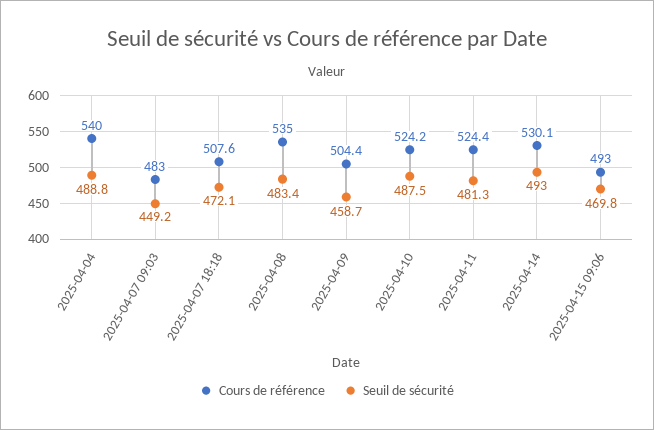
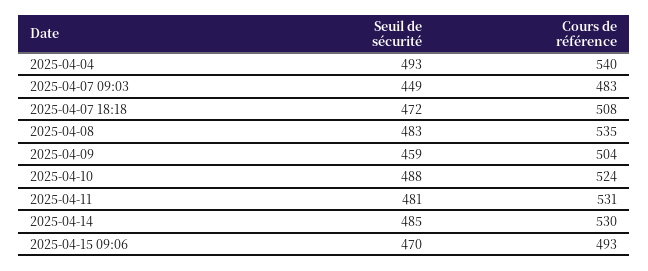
  {
    "Cours de référence": {
      "2025-04-04": 540,
      "2025-04-07 09:03": 483,
      "2025-04-07 18:18": 507.6,
      "2025-04-08": 535,
      "2025-04-09": 504.4,
      "2025-04-10": 524.2,
-     "2025-04-11": 524.4,
+     "2025-04-11": 531,
      "2025-04-14": 530.1,
      "2025-04-15 09:06": 493
    },
    "Seuil de sécurité": {
-     "2025-04-04": 488.8,
+     "2025-04-04": 493,
      "2025-04-07 09:03": 449.2,
      "2025-04-07 18:18": 472.1,
      "2025-04-08": 483.4,
      "2025-04-09": 458.7,
      "2025-04-10": 487.5,
      "2025-04-11": 481.3,
-     "2025-04-14": 493,
+     "2025-04-14": 485,
      "2025-04-15 09:06": 469.8
    }
  }

